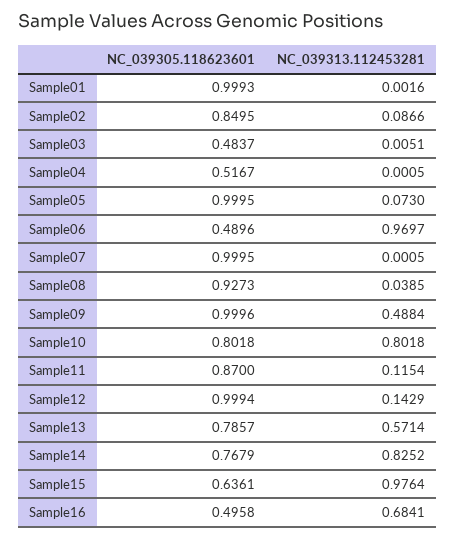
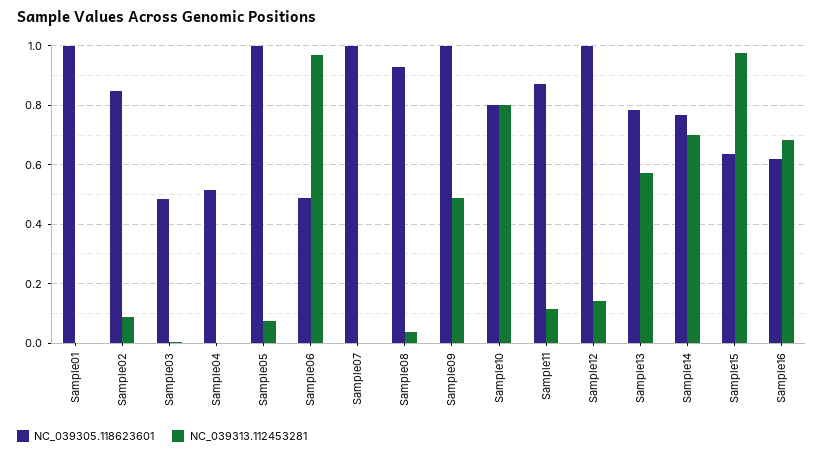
  {
    "NC_039305.118623601": {
      "Sample01": 0.9993,
      "Sample02": 0.8495,
      "Sample03": 0.4837,
      "Sample04": 0.5167,
      "Sample05": 0.9995,
      "Sample06": 0.4896,
      "Sample07": 0.9995,
      "Sample08": 0.9273,
      "Sample09": 0.9996,
      "Sample10": 0.8018,
      "Sample11": 0.87,
      "Sample12": 0.9994,
      "Sample13": 0.7857,
      "Sample14": 0.7679,
      "Sample15": 0.6361,
-     "Sample16": 0.4958
+     "Sample16": 0.625
    },
    "NC_039313.112453281": {
      "Sample01": 0.0016,
      "Sample02": 0.0866,
      "Sample03": 0.0051,
      "Sample04": 0.0005,
      "Sample05": 0.073,
      "Sample06": 0.9697,
      "Sample07": 0.0005,
      "Sample08": 0.0385,
      "Sample09": 0.4884,
      "Sample10": 0.8018,
      "Sample11": 0.1154,
      "Sample12": 0.1429,
      "Sample13": 0.5714,
-     "Sample14": 0.8252,
+     "Sample14": 0.7,
      "Sample15": 0.9764,
      "Sample16": 0.6841
    }
  }

